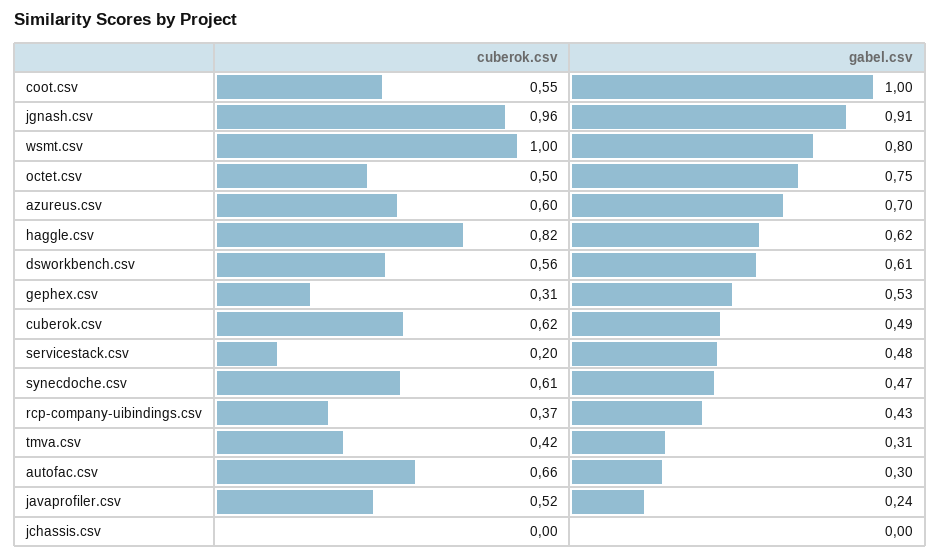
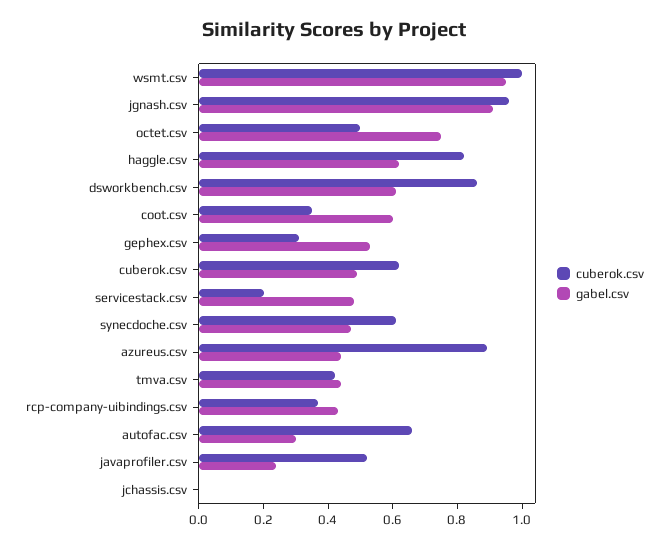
  {
    "cuberok.csv": {
-     "coot.csv": 0.55,
+     "coot.csv": 0.35,
      "jgnash.csv": 0.96,
      "wsmt.csv": 1,
      "octet.csv": 0.5,
-     "azureus.csv": 0.6,
+     "azureus.csv": 0.9,
      "haggle.csv": 0.82,
-     "dsworkbench.csv": 0.56,
+     "dsworkbench.csv": 0.85,
      "gephex.csv": 0.31,
      "cuberok.csv": 0.62,
      "servicestack.csv": 0.2,
      "synecdoche.csv": 0.61,
      "rcp-company-uibindings.csv": 0.37,
      "tmva.csv": 0.42,
      "autofac.csv": 0.66,
      "javaprofiler.csv": 0.52,
      "jchassis.csv": 0
    },
    "gabel.csv": {
-     "coot.csv": 1,
+     "coot.csv": 0.6,
      "jgnash.csv": 0.91,
-     "wsmt.csv": 0.8,
+     "wsmt.csv": 0.95,
      "octet.csv": 0.75,
-     "azureus.csv": 0.7,
+     "azureus.csv": 0.45,
      "haggle.csv": 0.62,
      "dsworkbench.csv": 0.61,
      "gephex.csv": 0.53,
      "cuberok.csv": 0.49,
      "servicestack.csv": 0.48,
      "synecdoche.csv": 0.47,
      "rcp-company-uibindings.csv": 0.43,
-     "tmva.csv": 0.31,
+     "tmva.csv": 0.45,
      "autofac.csv": 0.3,
      "javaprofiler.csv": 0.24,
      "jchassis.csv": 0
    }
  }

